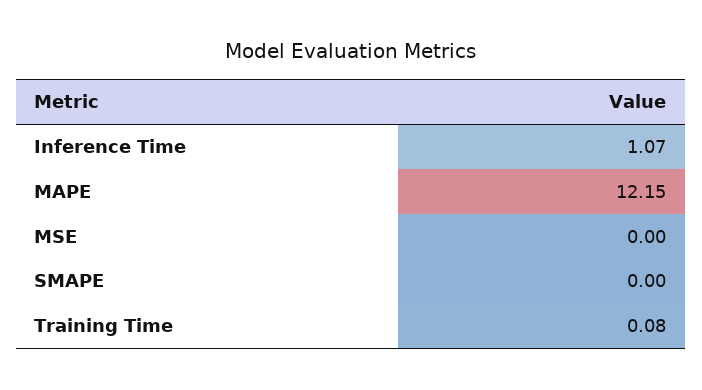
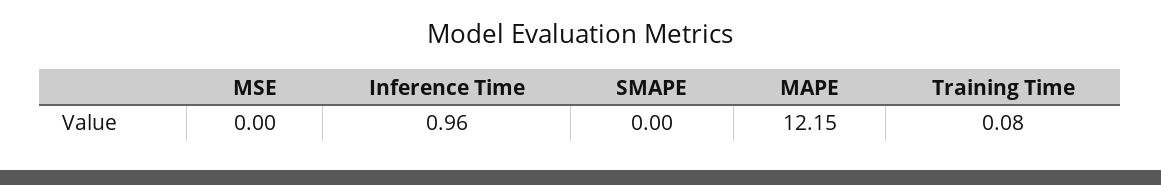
  {
-   "Inference Time": 1.07,
+   "Inference Time": 0.96,
    "MAPE": 12.15,
    "MSE": 0,
    "SMAPE": 0,
    "Training Time": 0.08
  }

